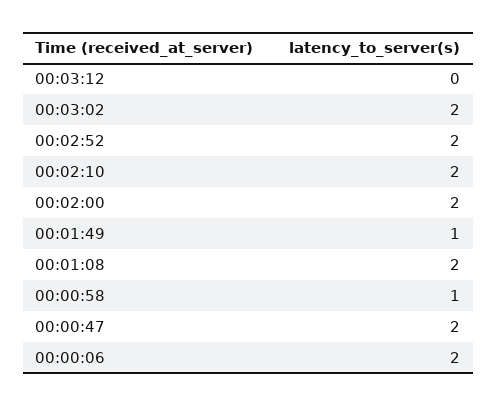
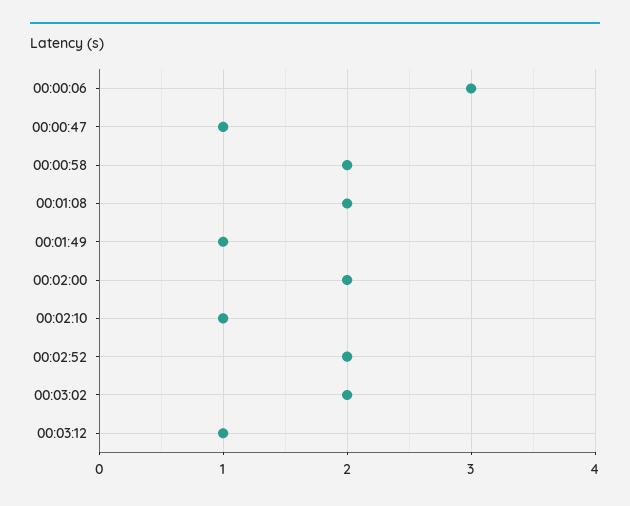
  {
-   "00:03:12": 0,
+   "00:03:12": 1,
    "00:03:02": 2,
    "00:02:52": 2,
-   "00:02:10": 2,
+   "00:02:10": 1,
    "00:02:00": 2,
    "00:01:49": 1,
    "00:01:08": 2,
-   "00:00:58": 1,
+   "00:00:58": 2,
-   "00:00:47": 2,
+   "00:00:47": 1,
-   "00:00:06": 2
+   "00:00:06": 3
  }

